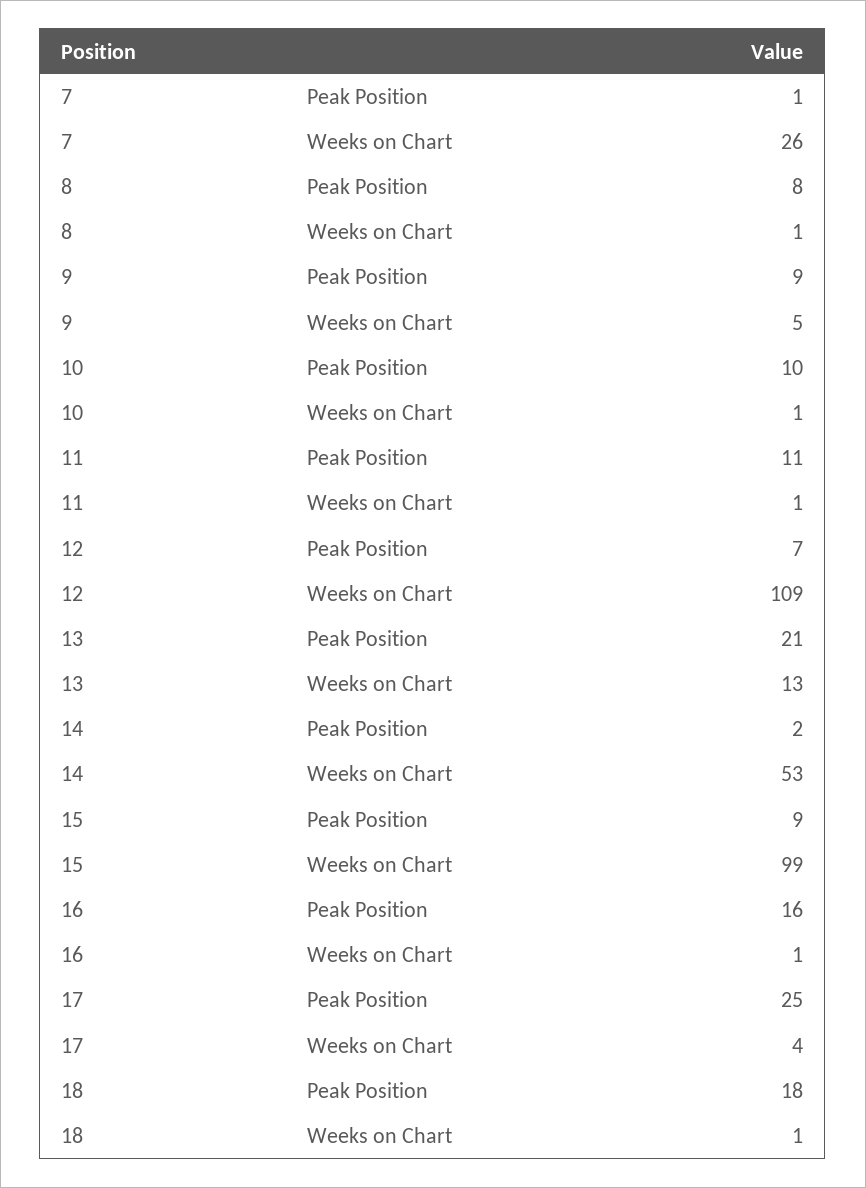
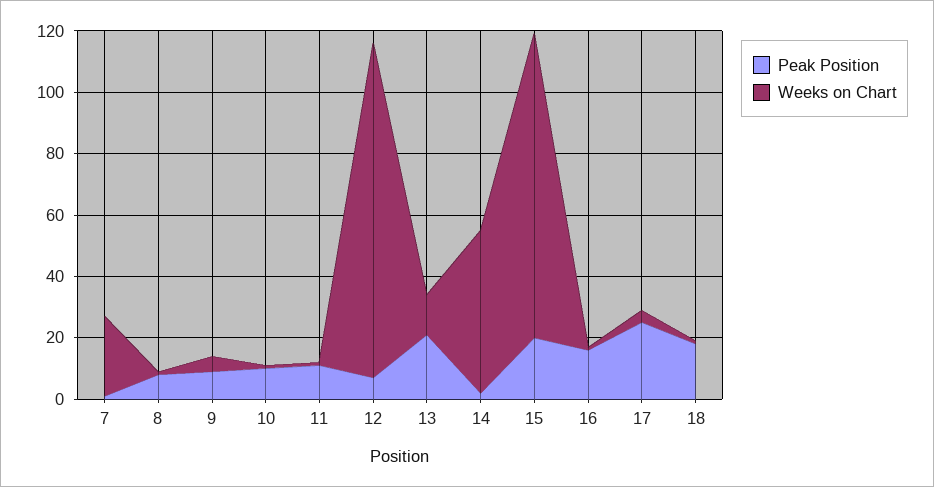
  {
    "Peak Position": {
      "7": 1,
      "8": 8,
      "9": 9,
      "10": 10,
      "11": 11,
      "12": 7,
      "13": 21,
      "14": 2,
-     "15": 9,
+     "15": 20,
      "16": 16,
      "17": 25,
      "18": 18
    },
    "Weeks on Chart": {
      "7": 26,
      "8": 1,
      "9": 5,
      "10": 1,
      "11": 1,
      "12": 109,
      "13": 13,
      "14": 53,
      "15": 99,
      "16": 1,
      "17": 4,
      "18": 1
    }
  }

